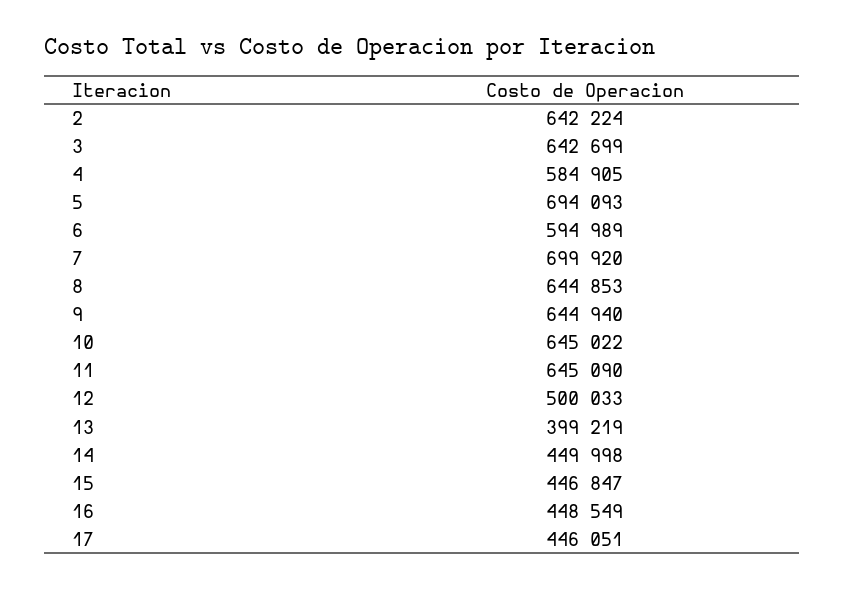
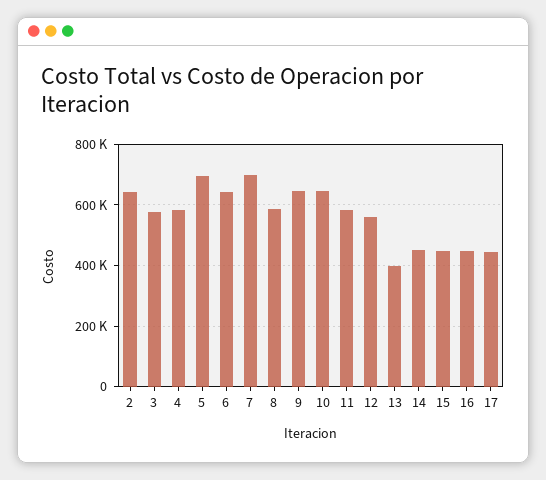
  {
    "2": 642224,
-   "3": 642699,
+   "3": 580000,
    "4": 584905,
    "5": 694093,
-   "6": 594989,
+   "6": 640000,
    "7": 699920,
-   "8": 644853,
+   "8": 580000,
    "9": 644940,
    "10": 645022,
-   "11": 645090,
+   "11": 580000,
-   "12": 500033,
+   "12": 560000,
    "13": 399219,
    "14": 449998,
    "15": 446847,
    "16": 448549,
    "17": 446051
  }

